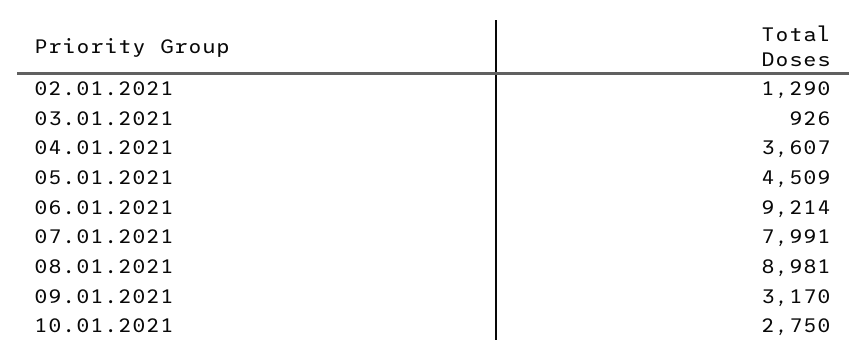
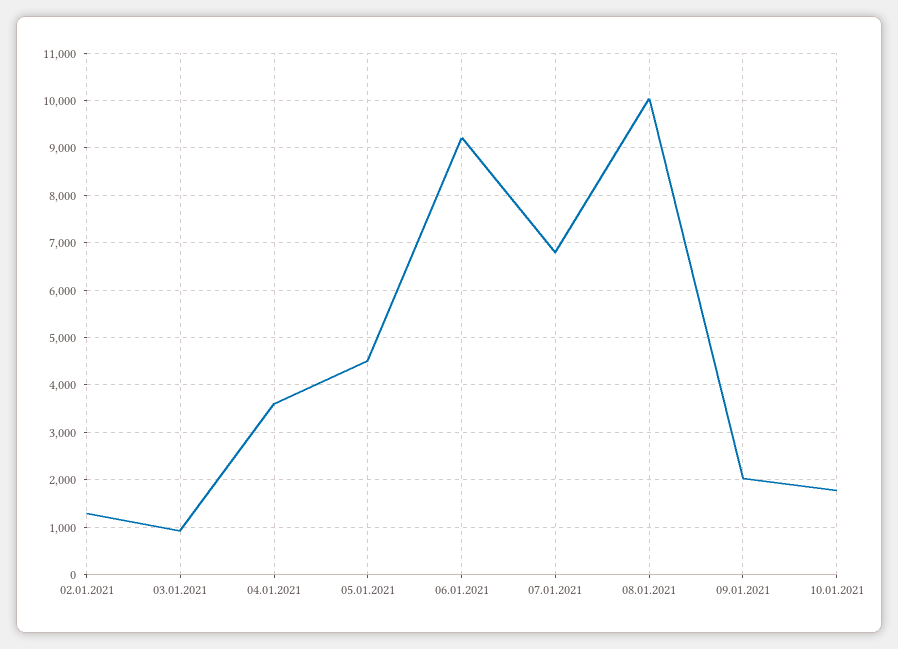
  {
    "02.01.2021": 1290,
    "03.01.2021": 926,
    "04.01.2021": 3607,
    "05.01.2021": 4509,
    "06.01.2021": 9214,
-   "07.01.2021": 7991,
+   "07.01.2021": 6800,
-   "08.01.2021": 8981,
+   "08.01.2021": 10000,
-   "09.01.2021": 3170,
+   "09.01.2021": 2000,
-   "10.01.2021": 2750
+   "10.01.2021": 1800
  }

